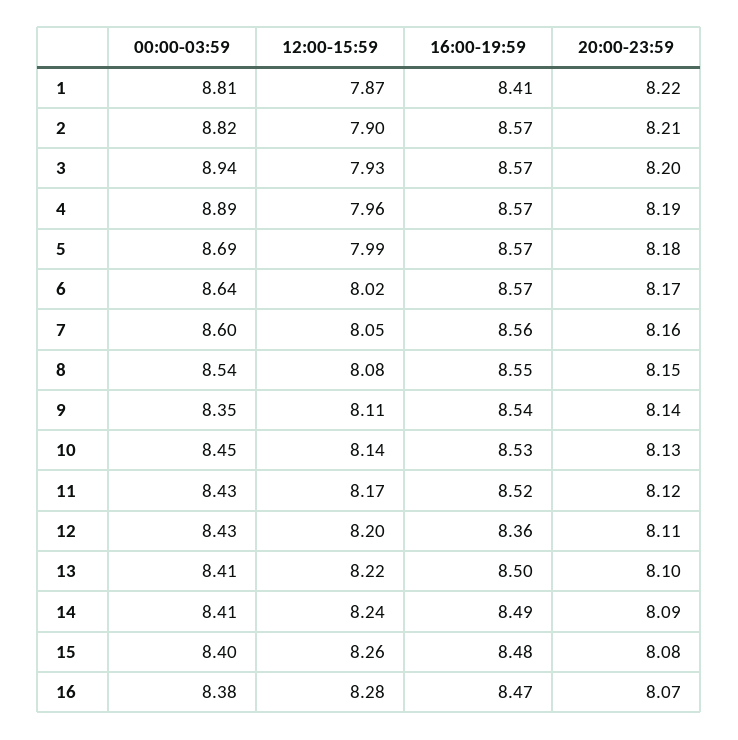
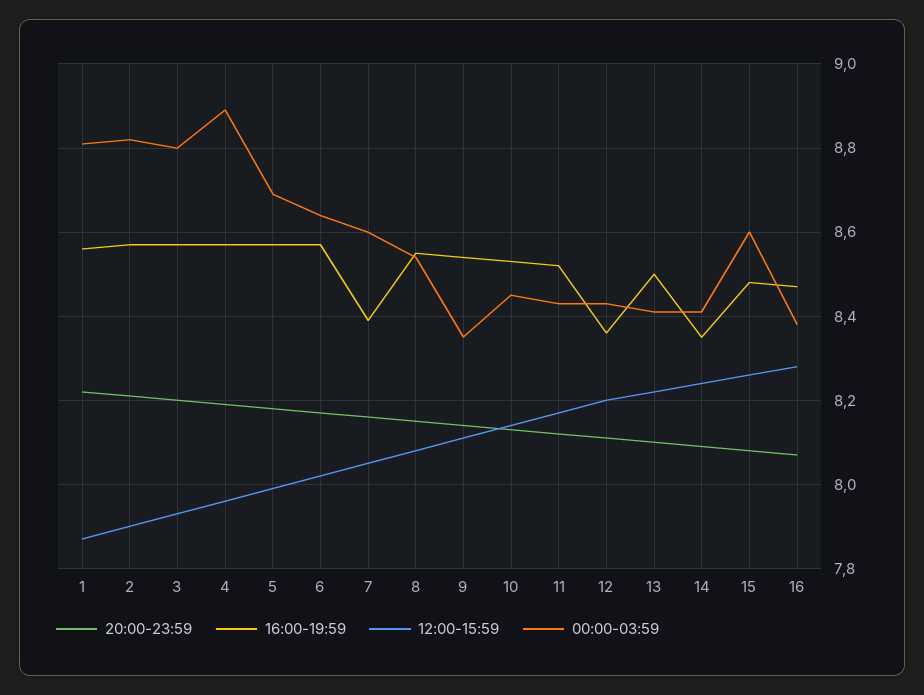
  {
    "00:00-03:59": {
      "1": 8.81,
      "2": 8.82,
-     "3": 8.94,
+     "3": 8.8,
      "4": 8.89,
      "5": 8.69,
      "6": 8.64,
      "7": 8.6,
      "8": 8.54,
      "9": 8.35,
      "10": 8.45,
      "11": 8.43,
      "12": 8.43,
      "13": 8.41,
      "14": 8.41,
-     "15": 8.4,
+     "15": 8.6,
      "16": 8.38
    },
    "12:00-15:59": {
      "1": 7.87,
      "2": 7.9,
      "3": 7.93,
      "4": 7.96,
      "5": 7.99,
      "6": 8.02,
      "7": 8.05,
      "8": 8.08,
      "9": 8.11,
      "10": 8.14,
      "11": 8.17,
      "12": 8.2,
      "13": 8.22,
      "14": 8.24,
      "15": 8.26,
      "16": 8.28
    },
    "16:00-19:59": {
-     "1": 8.41,
+     "1": 8.55,
      "2": 8.57,
      "3": 8.57,
      "4": 8.57,
      "5": 8.57,
      "6": 8.57,
-     "7": 8.56,
+     "7": 8.4,
      "8": 8.55,
      "9": 8.54,
      "10": 8.53,
      "11": 8.52,
      "12": 8.36,
      "13": 8.5,
-     "14": 8.49,
+     "14": 8.35,
      "15": 8.48,
      "16": 8.47
    },
    "20:00-23:59": {
      "1": 8.22,
      "2": 8.21,
      "3": 8.2,
      "4": 8.19,
      "5": 8.18,
      "6": 8.17,
      "7": 8.16,
      "8": 8.15,
      "9": 8.14,
      "10": 8.13,
      "11": 8.12,
      "12": 8.11,
      "13": 8.1,
      "14": 8.09,
      "15": 8.08,
      "16": 8.07
    }
  }

